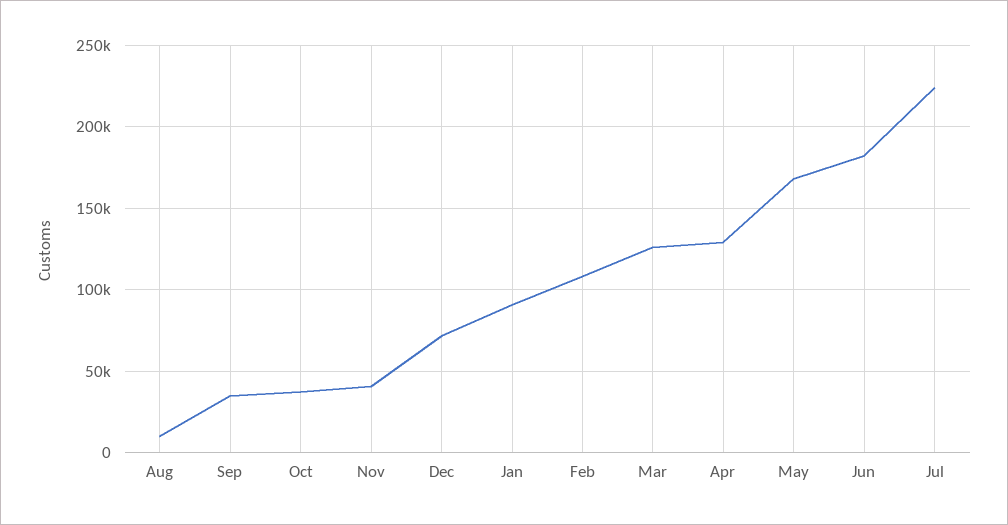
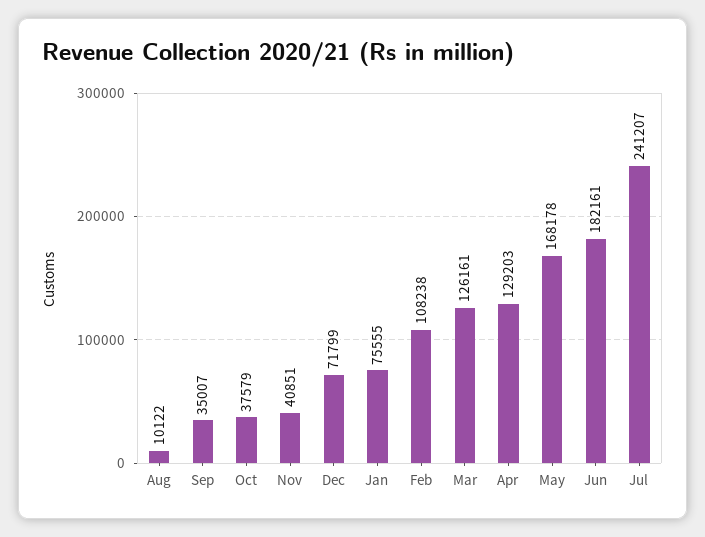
  {
    "Aug": 10122,
    "Sep": 35007,
    "Oct": 37579,
    "Nov": 40851,
    "Dec": 71799,
-   "Jan": 90000,
+   "Jan": 75555,
    "Feb": 108238,
    "Mar": 126161,
    "Apr": 129203,
    "May": 168178,
    "Jun": 182161,
-   "Jul": 225000
+   "Jul": 241207
  }

